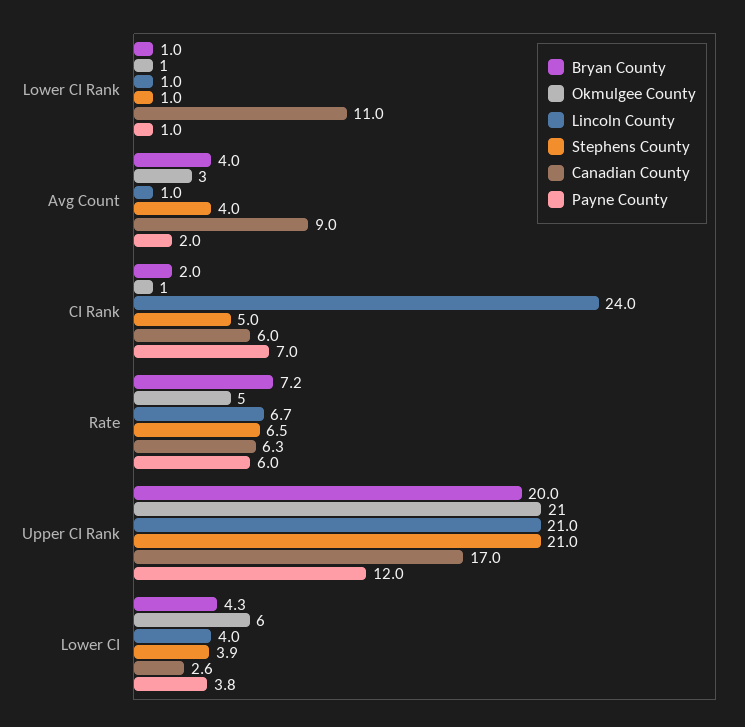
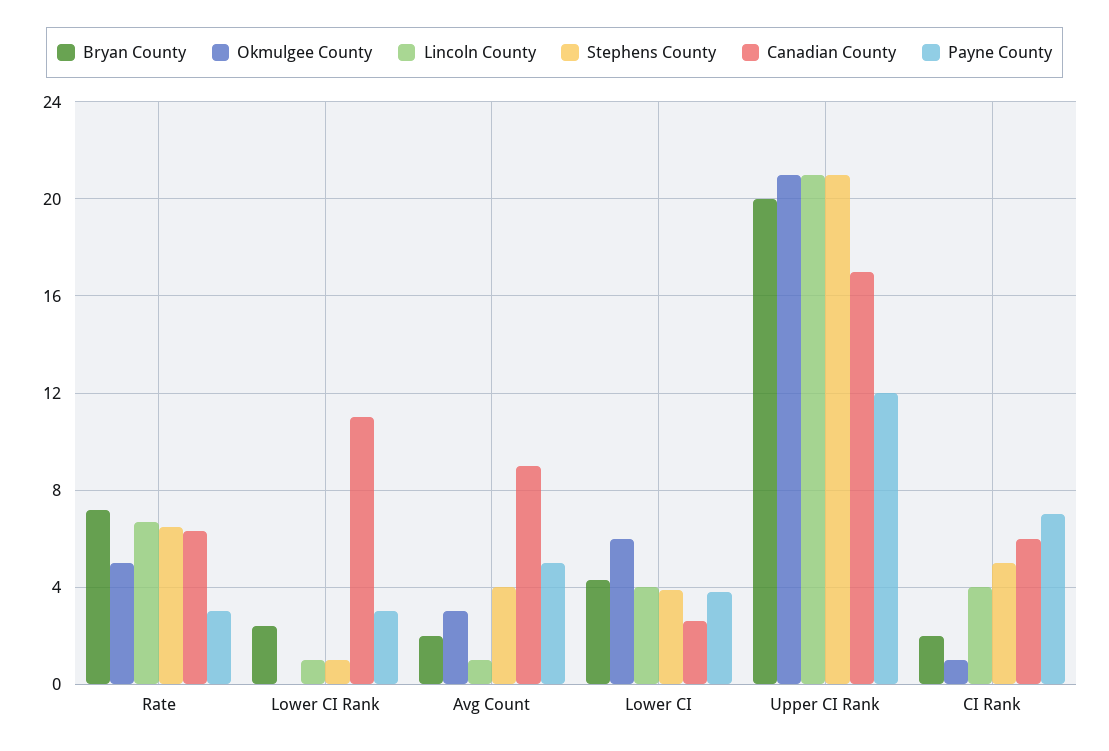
  {
    "Bryan County": {
-     "Lower CI Rank": 1,
+     "Lower CI Rank": 2.5,
-     "Avg Count": 4,
+     "Avg Count": 2,
      "CI Rank": 2,
      "Rate": 7.2,
      "Upper CI Rank": 20,
      "Lower CI": 4.3
    },
    "Okmulgee County": {
-     "Lower CI Rank": 1,
+     "Lower CI Rank": 0,
      "Avg Count": 3,
      "CI Rank": 1,
      "Rate": 5,
      "Upper CI Rank": 21,
      "Lower CI": 6
    },
    "Lincoln County": {
      "Lower CI Rank": 1,
      "Avg Count": 1,
-     "CI Rank": 24,
+     "CI Rank": 4,
      "Rate": 6.7,
      "Upper CI Rank": 21,
      "Lower CI": 4
    },
    "Stephens County": {
      "Lower CI Rank": 1,
      "Avg Count": 4,
      "CI Rank": 5,
      "Rate": 6.5,
      "Upper CI Rank": 21,
      "Lower CI": 3.9
    },
    "Canadian County": {
      "Lower CI Rank": 11,
      "Avg Count": 9,
      "CI Rank": 6,
      "Rate": 6.3,
      "Upper CI Rank": 17,
      "Lower CI": 2.6
    },
    "Payne County": {
-     "Lower CI Rank": 1,
+     "Lower CI Rank": 3,
-     "Avg Count": 2,
+     "Avg Count": 5,
      "CI Rank": 7,
-     "Rate": 6,
+     "Rate": 3,
      "Upper CI Rank": 12,
      "Lower CI": 3.8
    }
  }

